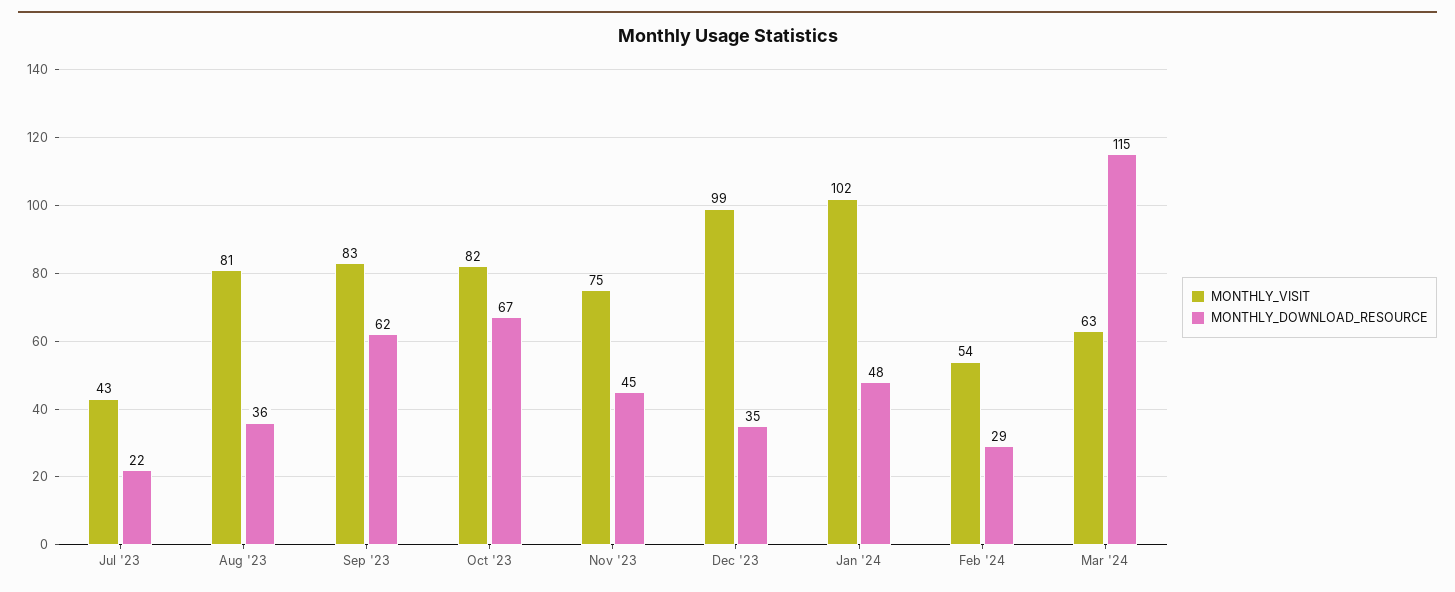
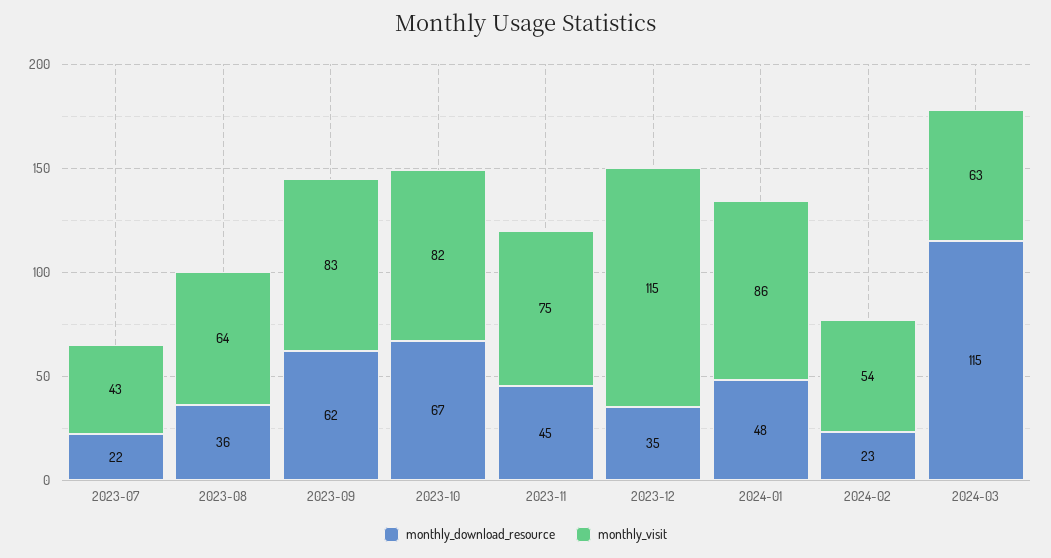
  {
    "MONTHLY_VISIT": {
      "Jul '23": 43,
-     "Aug '23": 81,
+     "Aug '23": 64,
      "Sep '23": 83,
      "Oct '23": 82,
      "Nov '23": 75,
-     "Dec '23": 99,
+     "Dec '23": 115,
-     "Jan '24": 102,
+     "Jan '24": 86,
      "Feb '24": 54,
      "Mar '24": 63
    },
    "MONTHLY_DOWNLOAD_RESOURCE": {
      "Jul '23": 22,
      "Aug '23": 36,
      "Sep '23": 62,
      "Oct '23": 67,
      "Nov '23": 45,
      "Dec '23": 35,
      "Jan '24": 48,
-     "Feb '24": 29,
+     "Feb '24": 23,
      "Mar '24": 115
    }
  }

